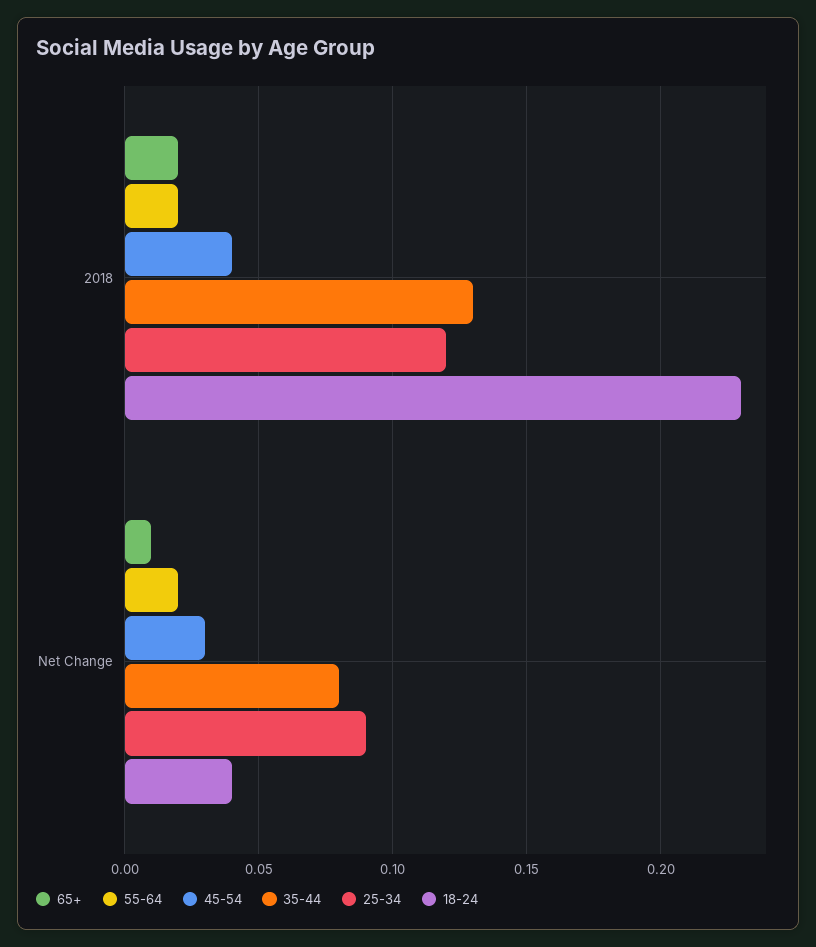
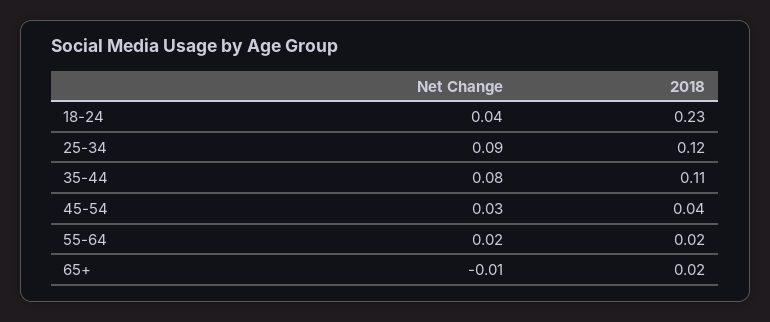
  {
    "65+": {
      "2018": 0.02,
-     "Net Change": 0.01
+     "Net Change": -0.01
    },
    "55-64": {
      "2018": 0.02,
      "Net Change": 0.02
    },
    "45-54": {
      "2018": 0.04,
      "Net Change": 0.03
    },
    "35-44": {
-     "2018": 0.13,
+     "2018": 0.11,
      "Net Change": 0.08
    },
    "25-34": {
      "2018": 0.12,
      "Net Change": 0.09
    },
    "18-24": {
      "2018": 0.23,
      "Net Change": 0.04
    }
  }

